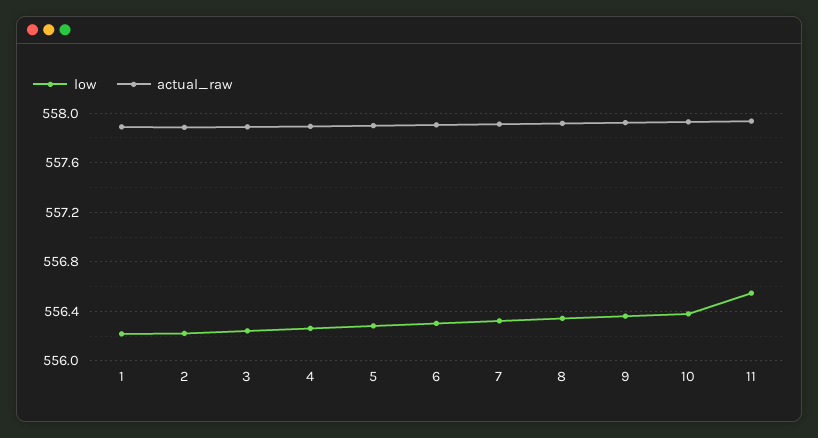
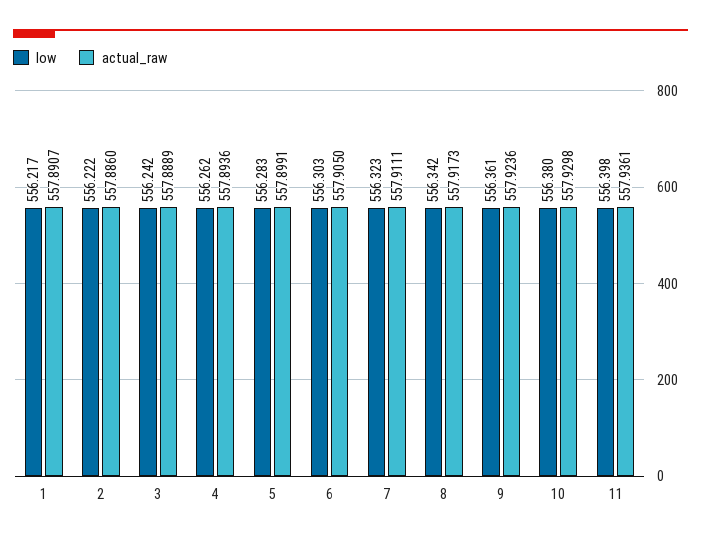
  {
    "low": {
      "1": 556.217,
      "2": 556.222,
      "3": 556.242,
      "4": 556.262,
      "5": 556.283,
      "6": 556.303,
      "7": 556.323,
      "8": 556.342,
      "9": 556.361,
      "10": 556.38,
-     "11": 556.55
+     "11": 556.398
    },
    "actual_raw": {
      "1": 557.8907,
      "2": 557.886,
      "3": 557.8889,
      "4": 557.8936,
      "5": 557.8991,
      "6": 557.905,
      "7": 557.9111,
      "8": 557.9173,
      "9": 557.9236,
      "10": 557.9298,
      "11": 557.9361
    }
  }

